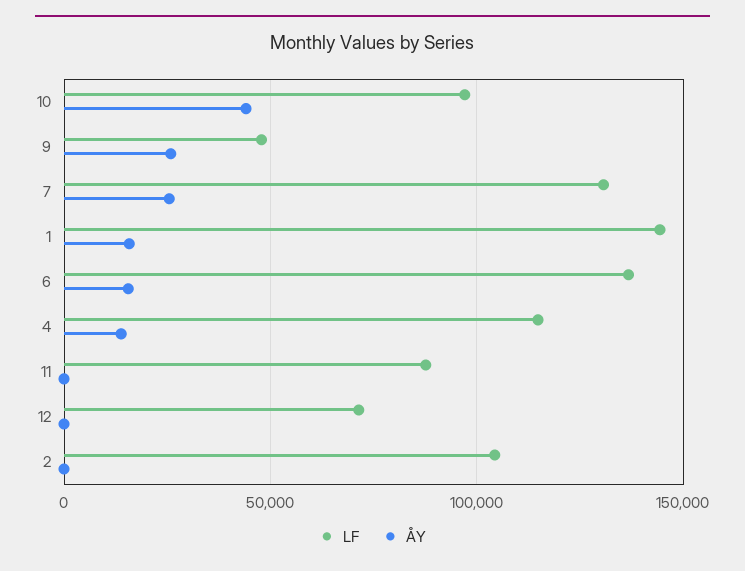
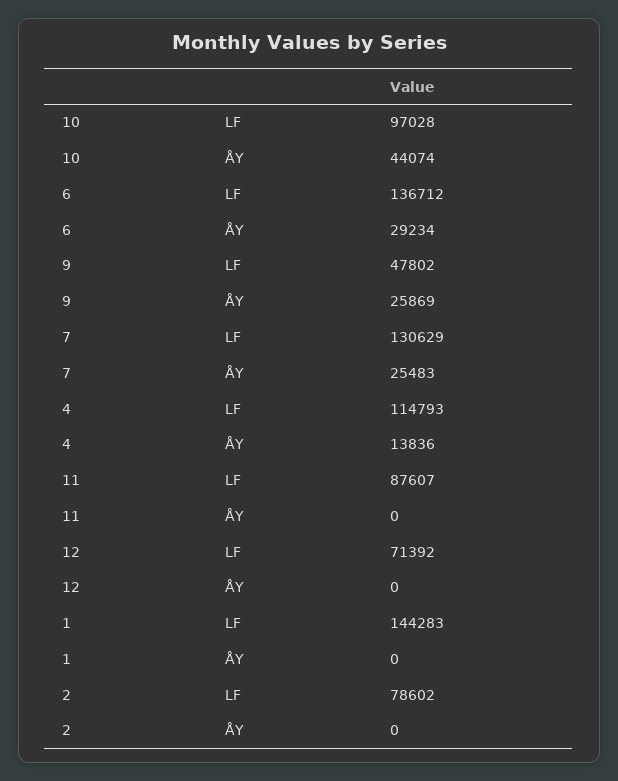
  {
    "LF": {
      "10": 97028,
      "9": 47802,
      "7": 130629,
      "1": 144283,
      "6": 136712,
      "4": 114793,
      "11": 87607,
      "12": 71392,
-     "2": 105000
+     "2": 78602
    },
    "ÅY": {
      "10": 44074,
      "9": 25869,
      "7": 25483,
-     "1": 15000,
+     "1": 0,
-     "6": 15000,
+     "6": 29234,
      "4": 13836,
      "11": 0,
      "12": 0,
      "2": 0
    }
  }

